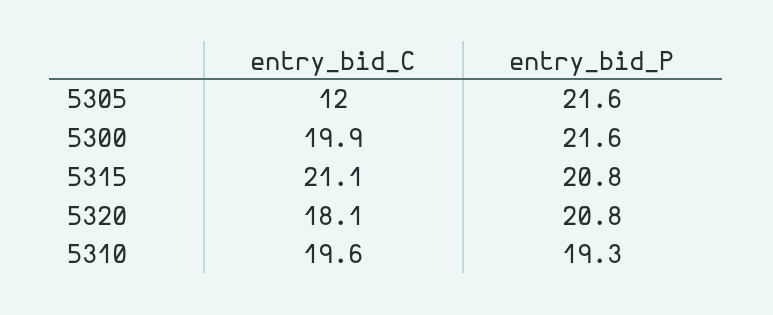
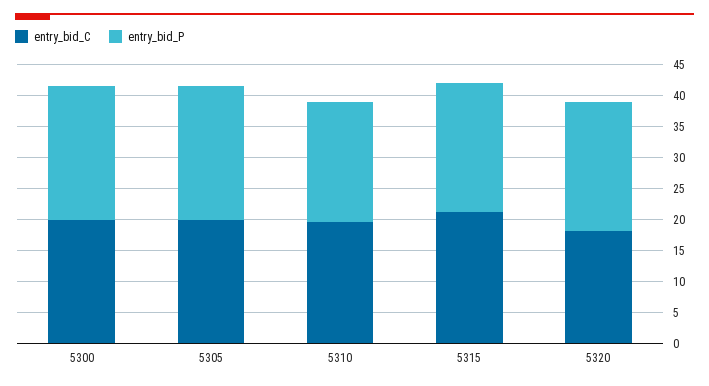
  {
    "entry_bid_C": {
-     "5305": 12,
+     "5305": 20,
      "5300": 19.9,
      "5315": 21.1,
      "5320": 18.1,
      "5310": 19.6
    },
    "entry_bid_P": {
      "5305": 21.6,
      "5300": 21.6,
      "5315": 20.8,
      "5320": 20.8,
      "5310": 19.3
    }
  }

